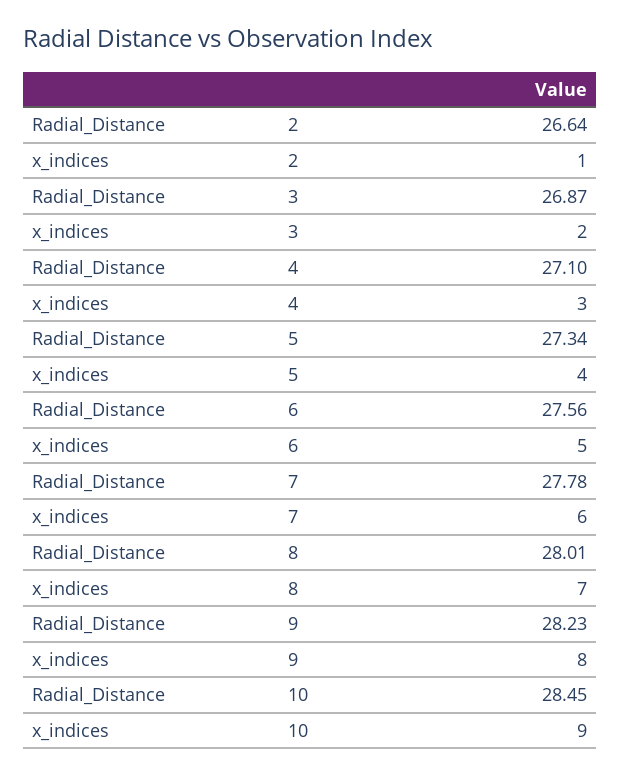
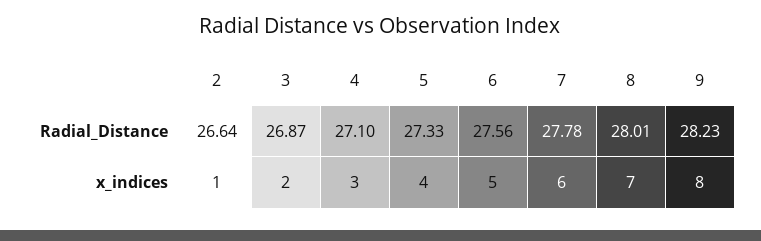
  {
    "Radial_Distance": {
      "2": 26.64,
      "3": 26.87,
      "4": 27.1,
-     "5": 27.34,
+     "5": 27.33,
      "6": 27.56,
      "7": 27.78,
      "8": 28.01,
-     "9": 28.23,
+     "9": 28.23
-     "10": 28.45
    },
    "x_indices": {
      "2": 1,
      "3": 2,
      "4": 3,
      "5": 4,
      "6": 5,
      "7": 6,
      "8": 7,
-     "9": 8,
+     "9": 8
-     "10": 9
    }
  }

